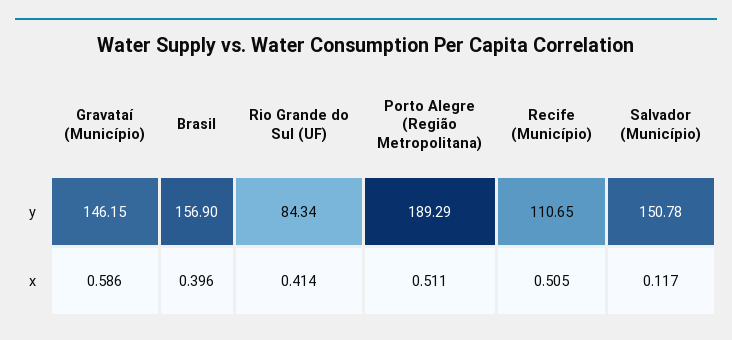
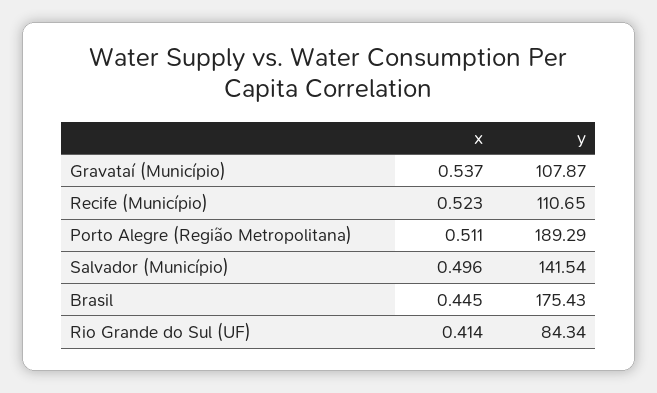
  {
    "Gravataí (Município)": {
-     "y": 146.15,
+     "y": 107.87,
-     "x": 0.586
+     "x": 0.537
    },
    "Brasil": {
-     "y": 156.9,
+     "y": 175.43,
-     "x": 0.396
+     "x": 0.445
    },
    "Rio Grande do Sul (UF)": {
      "y": 84.34,
      "x": 0.414
    },
    "Porto Alegre (Região Metropolitana)": {
      "y": 189.29,
      "x": 0.511
    },
    "Recife (Município)": {
      "y": 110.65,
-     "x": 0.505
+     "x": 0.523
    },
    "Salvador (Município)": {
-     "y": 150.78,
+     "y": 141.54,
-     "x": 0.117
+     "x": 0.496
    }
  }

